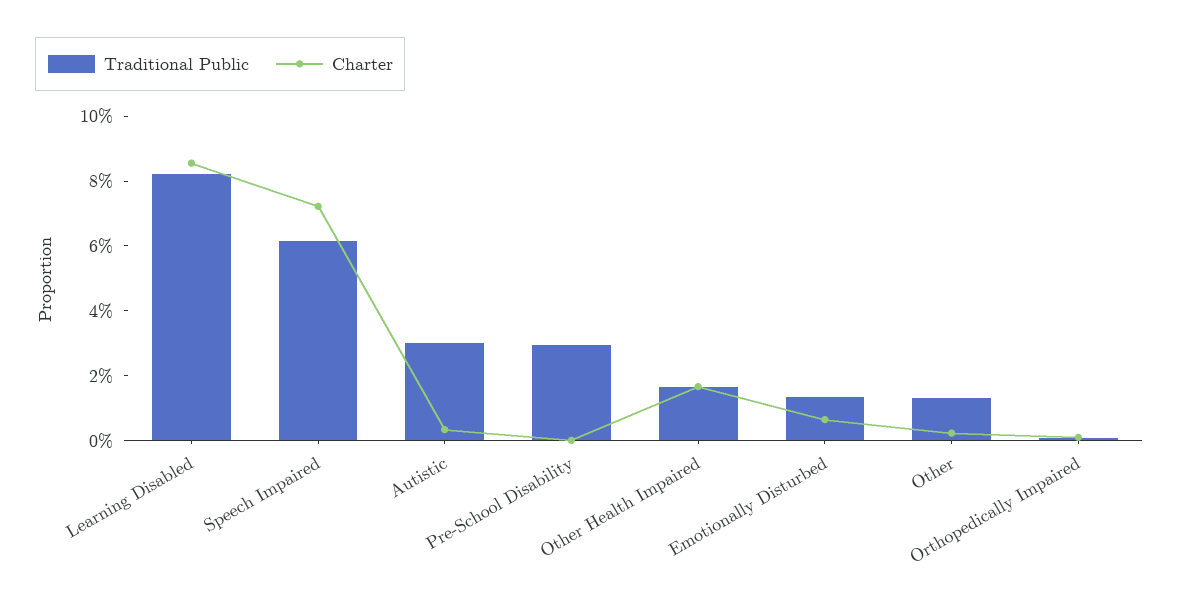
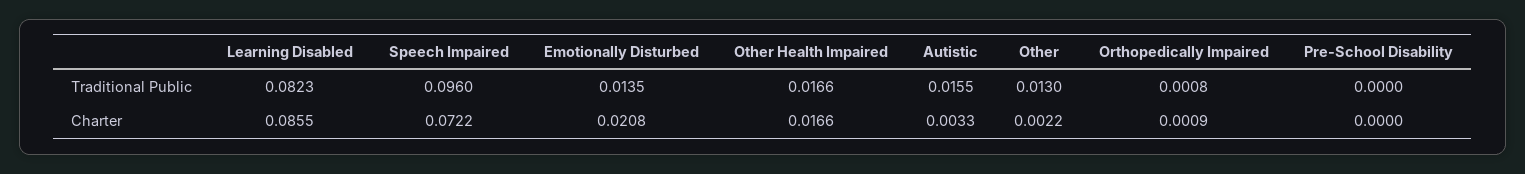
  {
    "Traditional Public": {
      "Learning Disabled": 0.0823,
-     "Speech Impaired": 0.06,
+     "Speech Impaired": 0.096,
-     "Autistic": 0.03,
+     "Autistic": 0.0155,
-     "Pre-School Disability": 0.03,
+     "Pre-School Disability": 0,
      "Other Health Impaired": 0.0166,
      "Emotionally Disturbed": 0.0135,
      "Other": 0.013,
      "Orthopedically Impaired": 0.0008
    },
    "Charter": {
      "Learning Disabled": 0.0855,
      "Speech Impaired": 0.0722,
      "Autistic": 0.0033,
      "Pre-School Disability": 0,
      "Other Health Impaired": 0.0166,
-     "Emotionally Disturbed": 0.005,
+     "Emotionally Disturbed": 0.0208,
      "Other": 0.0022,
      "Orthopedically Impaired": 0.0009
    }
  }

